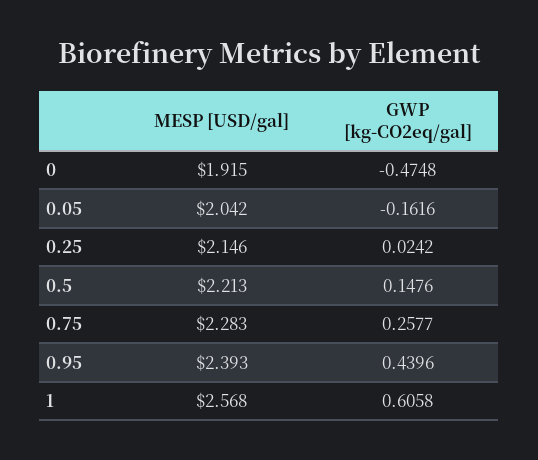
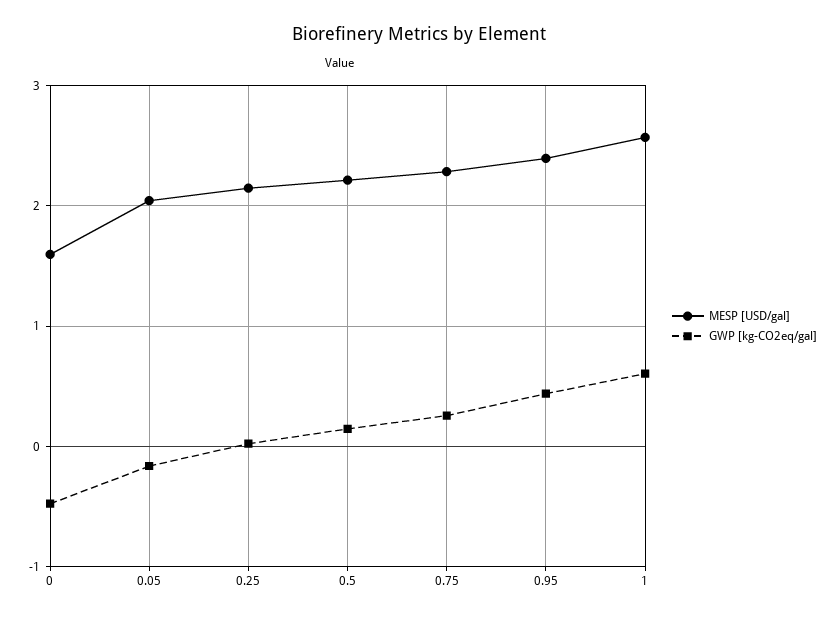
  {
    "MESP [USD/gal]": {
-     "0": 1.915,
+     "0": 1.6,
      "0.05": 2.042,
      "0.25": 2.146,
      "0.5": 2.213,
      "0.75": 2.283,
      "0.95": 2.393,
      "1": 2.568
    },
    "GWP [kg-CO2eq/gal]": {
      "0": -0.4748,
      "0.05": -0.1616,
      "0.25": 0.0242,
      "0.5": 0.1476,
      "0.75": 0.2577,
      "0.95": 0.4396,
      "1": 0.6058
    }
  }

